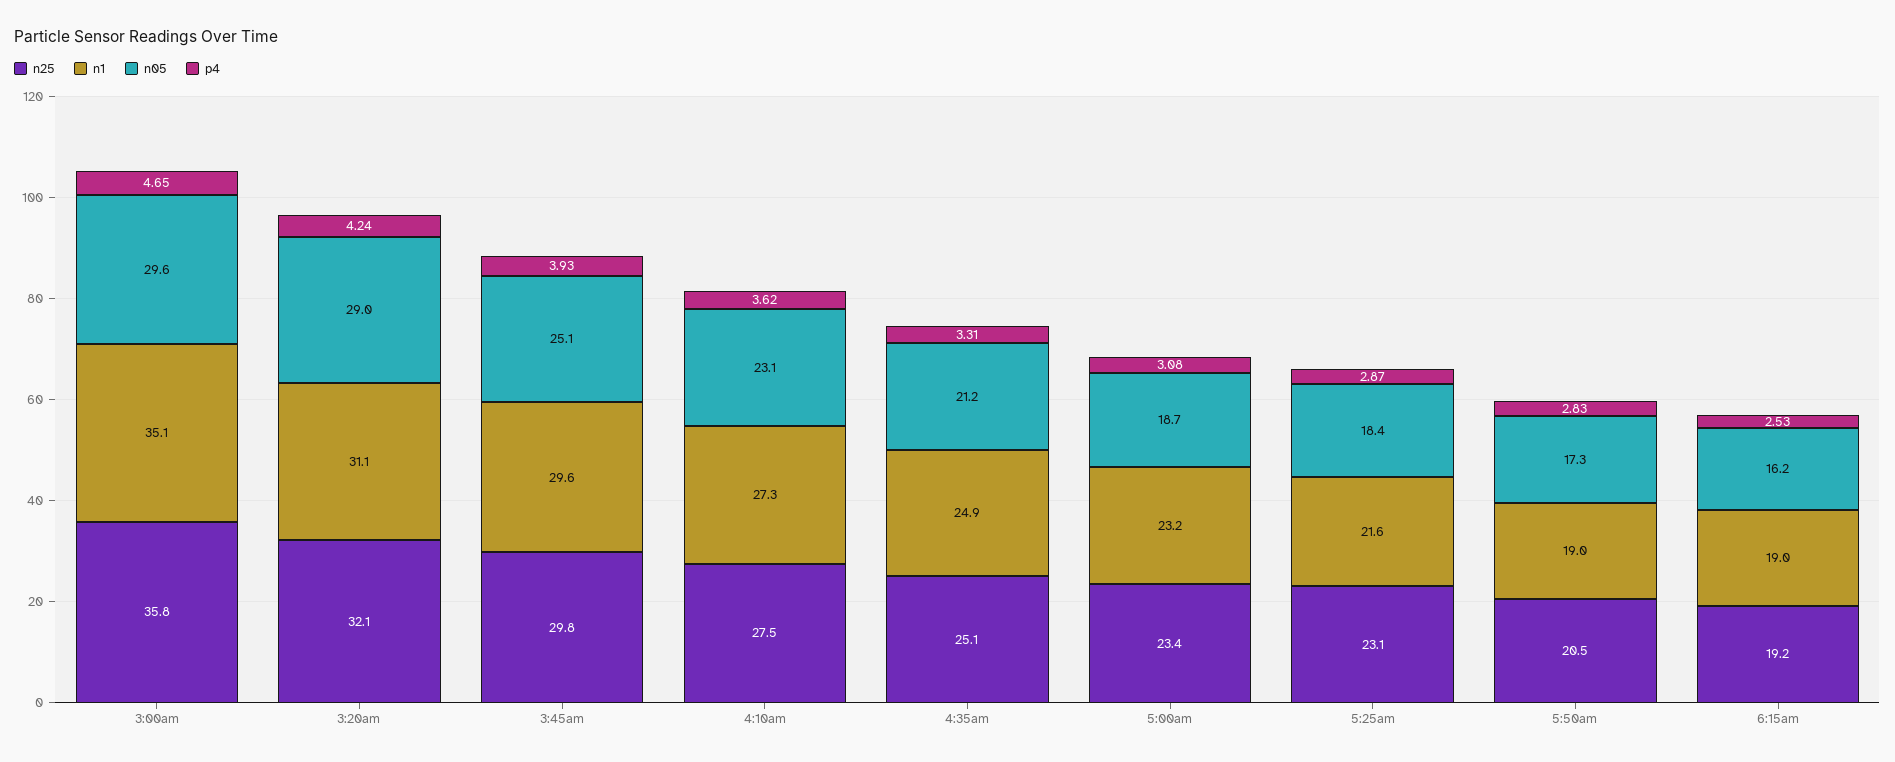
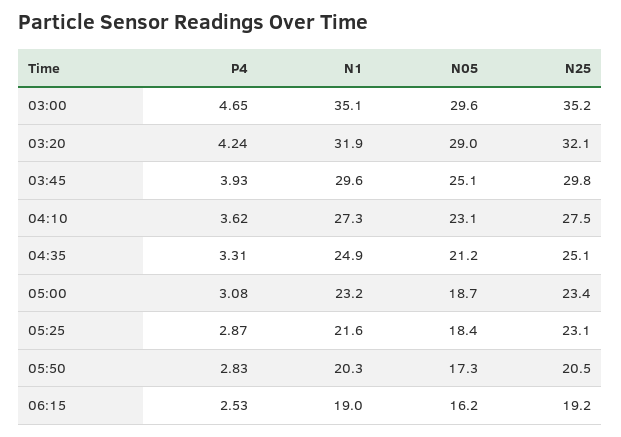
  {
    "n25": {
-     "3:00am": 35.8,
+     "3:00am": 35.2,
      "3:20am": 32.1,
      "3:45am": 29.8,
      "4:10am": 27.5,
      "4:35am": 25.1,
      "5:00am": 23.4,
      "5:25am": 23.1,
      "5:50am": 20.5,
      "6:15am": 19.2
    },
    "n1": {
      "3:00am": 35.1,
-     "3:20am": 31.1,
+     "3:20am": 31.9,
      "3:45am": 29.6,
      "4:10am": 27.3,
      "4:35am": 24.9,
      "5:00am": 23.2,
      "5:25am": 21.6,
-     "5:50am": 19,
+     "5:50am": 20.3,
      "6:15am": 19
    },
    "n05": {
      "3:00am": 29.6,
      "3:20am": 29,
      "3:45am": 25.1,
      "4:10am": 23.1,
      "4:35am": 21.2,
      "5:00am": 18.7,
      "5:25am": 18.4,
      "5:50am": 17.3,
      "6:15am": 16.2
    },
    "p4": {
      "3:00am": 4.65,
      "3:20am": 4.24,
      "3:45am": 3.93,
      "4:10am": 3.62,
      "4:35am": 3.31,
      "5:00am": 3.08,
      "5:25am": 2.87,
      "5:50am": 2.83,
      "6:15am": 2.53
    }
  }

